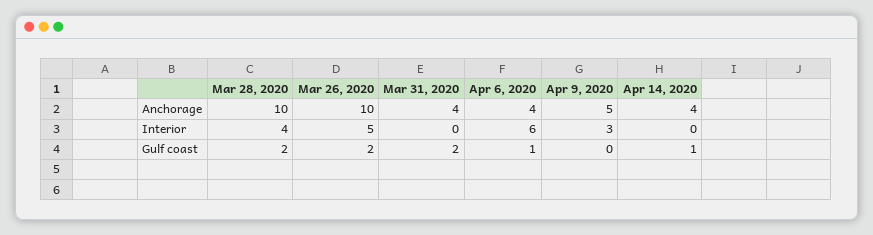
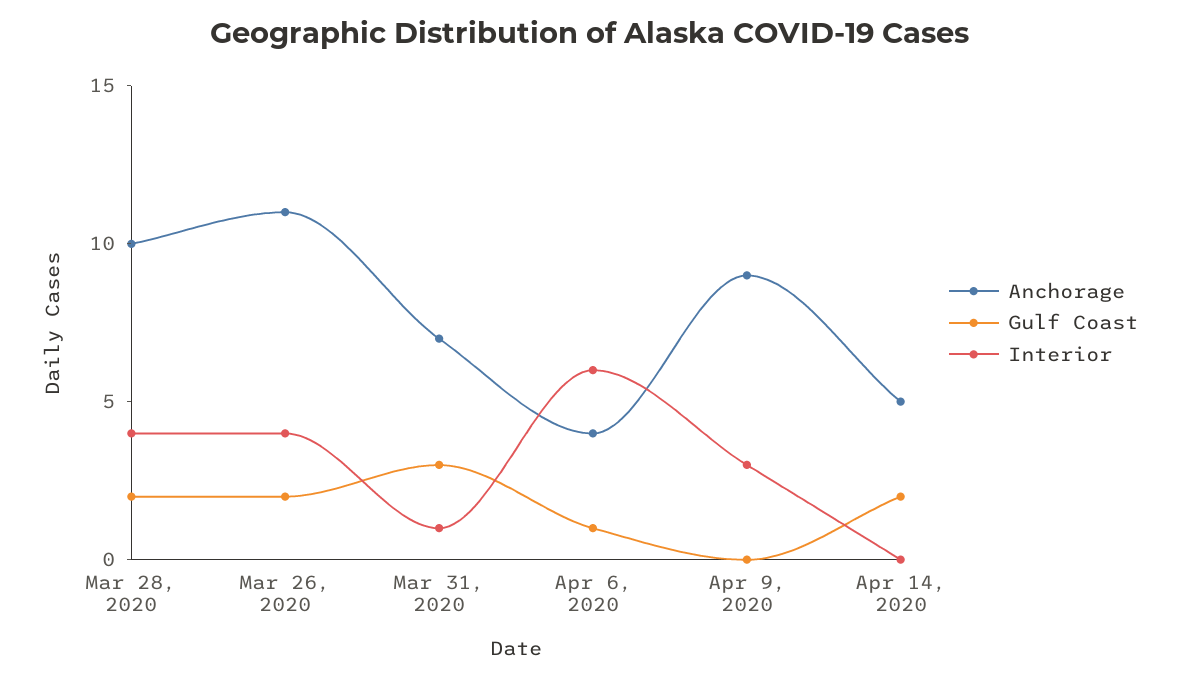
  {
    "Anchorage": {
      "Mar 28, 2020": 10,
-     "Mar 26, 2020": 10,
+     "Mar 26, 2020": 11,
-     "Mar 31, 2020": 4,
+     "Mar 31, 2020": 7,
      "Apr 6, 2020": 4,
-     "Apr 9, 2020": 5,
+     "Apr 9, 2020": 9,
-     "Apr 14, 2020": 4
+     "Apr 14, 2020": 5
    },
    "Interior": {
      "Mar 28, 2020": 4,
-     "Mar 26, 2020": 5,
+     "Mar 26, 2020": 4,
-     "Mar 31, 2020": 0,
+     "Mar 31, 2020": 1,
      "Apr 6, 2020": 6,
      "Apr 9, 2020": 3,
      "Apr 14, 2020": 0
    },
    "Gulf coast": {
      "Mar 28, 2020": 2,
      "Mar 26, 2020": 2,
-     "Mar 31, 2020": 2,
+     "Mar 31, 2020": 3,
      "Apr 6, 2020": 1,
      "Apr 9, 2020": 0,
-     "Apr 14, 2020": 1
+     "Apr 14, 2020": 2
    }
  }

